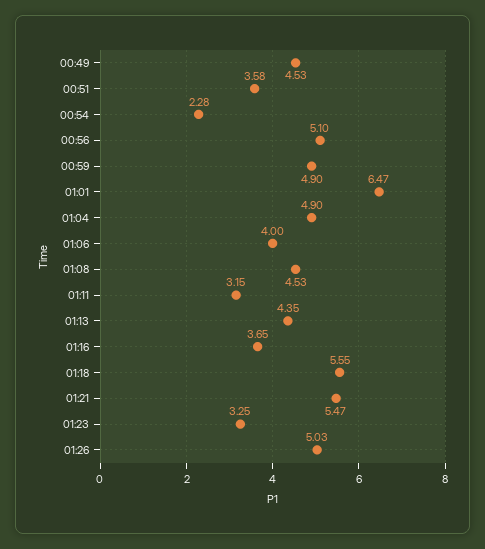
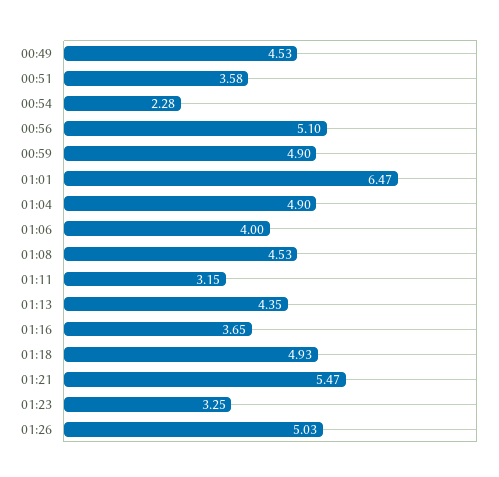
  {
    "00:49": 4.53,
    "00:51": 3.58,
    "00:54": 2.28,
    "00:56": 5.1,
    "00:59": 4.9,
    "01:01": 6.47,
    "01:04": 4.9,
    "01:06": 4,
    "01:08": 4.53,
    "01:11": 3.15,
    "01:13": 4.35,
    "01:16": 3.65,
-   "01:18": 5.55,
+   "01:18": 4.93,
    "01:21": 5.47,
    "01:23": 3.25,
    "01:26": 5.03
  }

